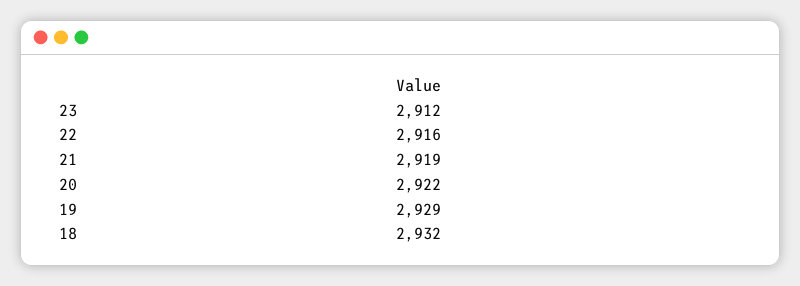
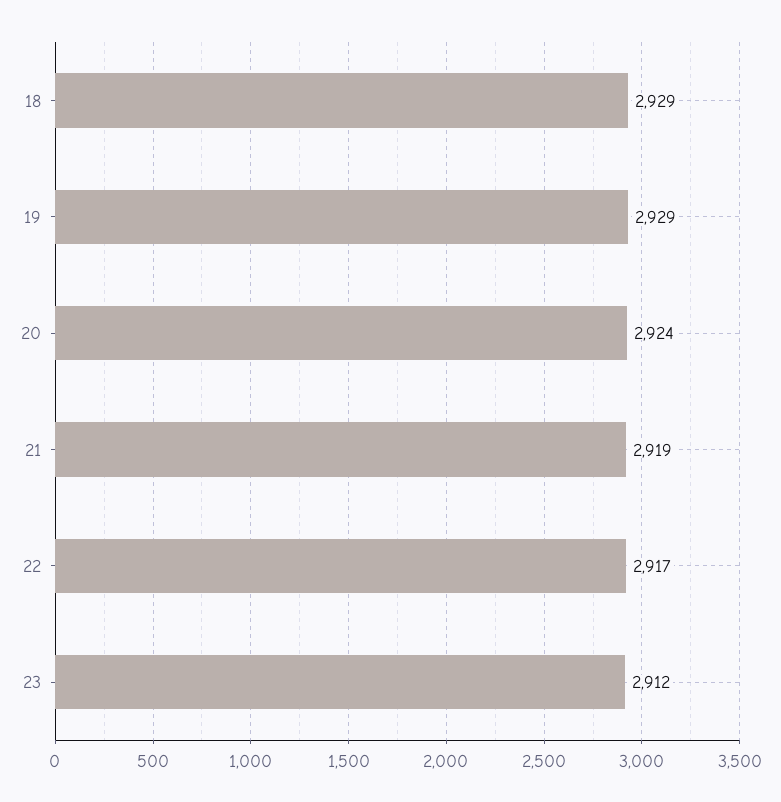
  {
    "23": 2912,
-   "22": 2916,
+   "22": 2917,
    "21": 2919,
-   "20": 2922,
+   "20": 2924,
    "19": 2929,
-   "18": 2932
+   "18": 2929
  }

